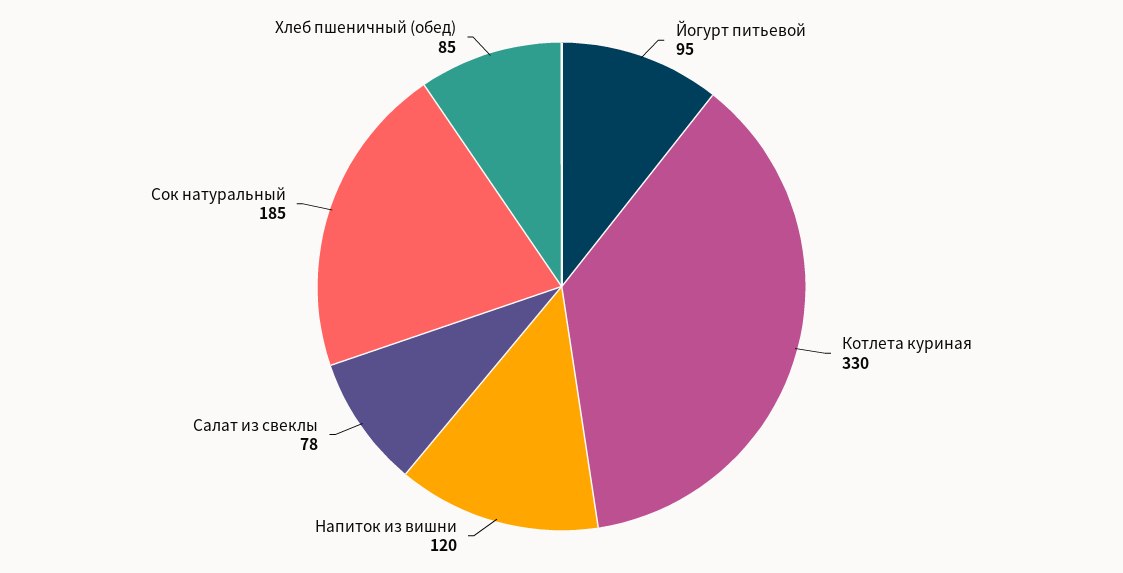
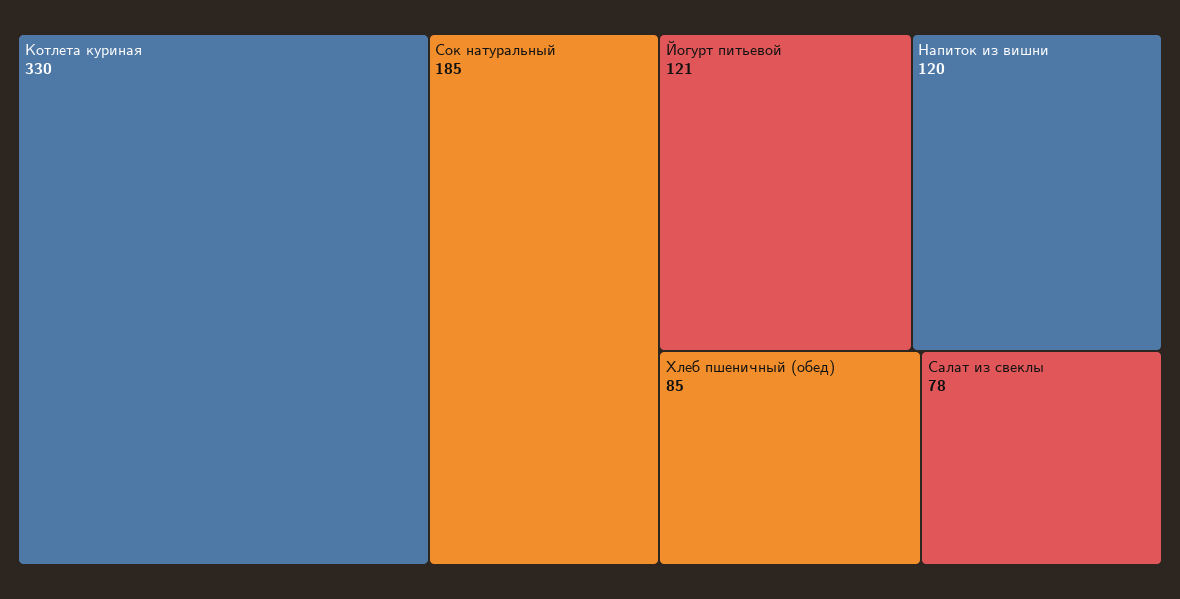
  {
-   "Йогурт питьевой": 95,
+   "Йогурт питьевой": 121,
    "Котлета куриная": 330,
    "Напиток из вишни": 120,
    "Салат из свеклы": 78,
    "Сок натуральный": 185,
    "Хлеб пшеничный (обед)": 85
  }

